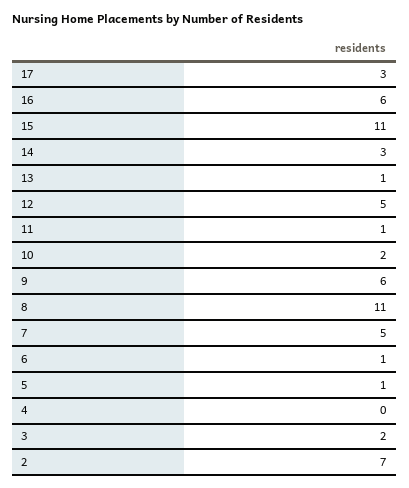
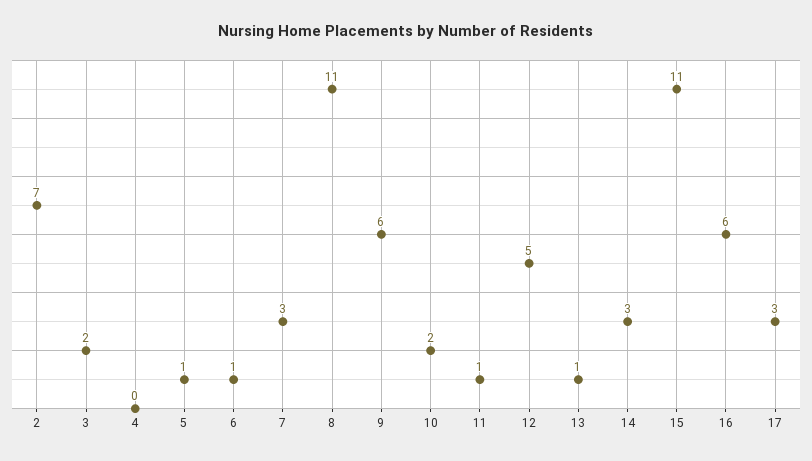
  {
    "17": 3,
    "16": 6,
    "15": 11,
    "14": 3,
    "13": 1,
    "12": 5,
    "11": 1,
    "10": 2,
    "9": 6,
    "8": 11,
-   "7": 5,
+   "7": 3,
    "6": 1,
    "5": 1,
    "4": 0,
    "3": 2,
    "2": 7
  }

